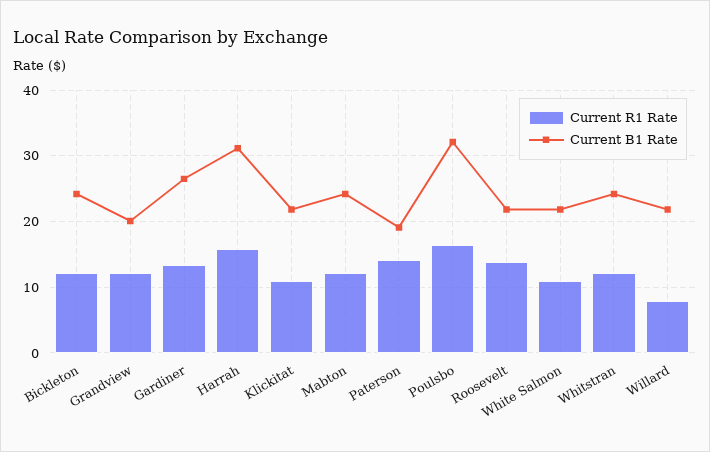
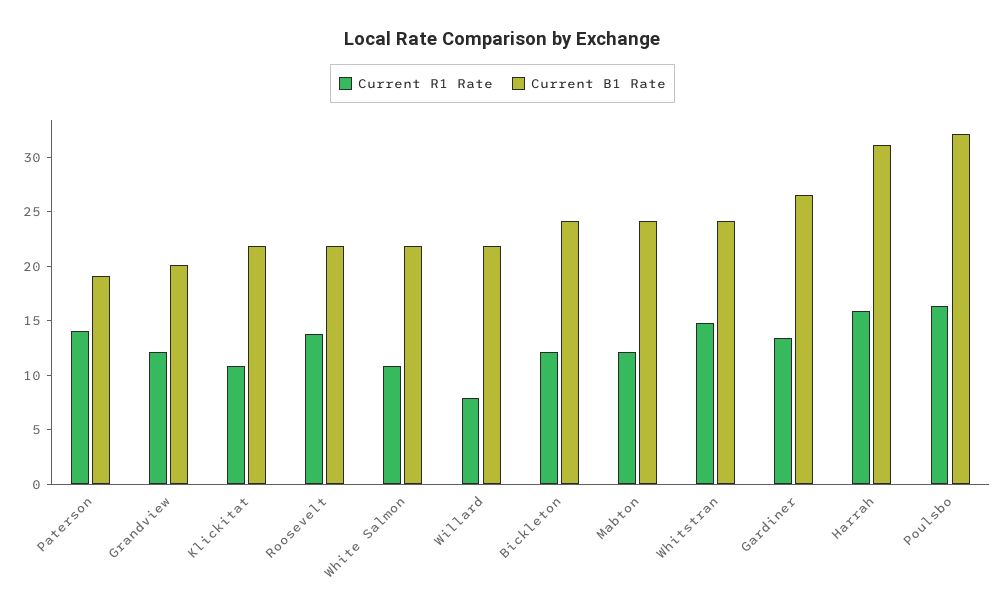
  {
    "Current R1 Rate": {
      "Bickleton": 12,
      "Grandview": 12,
      "Gardiner": 13,
      "Harrah": 16,
      "Klickitat": 11,
      "Mabton": 12,
      "Paterson": 14,
      "Poulsbo": 16,
      "Roosevelt": 14,
      "White Salmon": 11,
-     "Whitstran": 12,
+     "Whitstran": 15,
      "Willard": 8
    },
    "Current B1 Rate": {
      "Bickleton": 24,
      "Grandview": 20,
      "Gardiner": 27,
      "Harrah": 31,
      "Klickitat": 22,
      "Mabton": 24,
      "Paterson": 19,
      "Poulsbo": 32,
      "Roosevelt": 22,
      "White Salmon": 22,
      "Whitstran": 24,
      "Willard": 22
    }
  }

